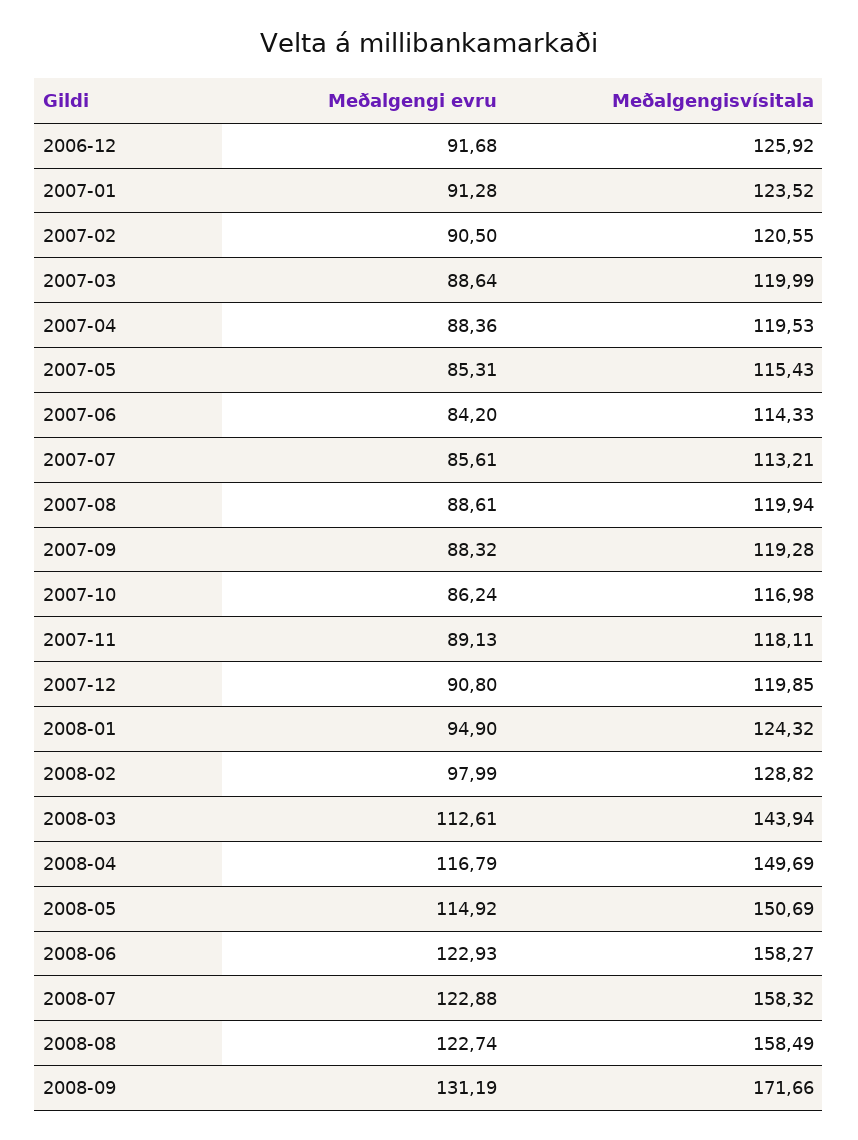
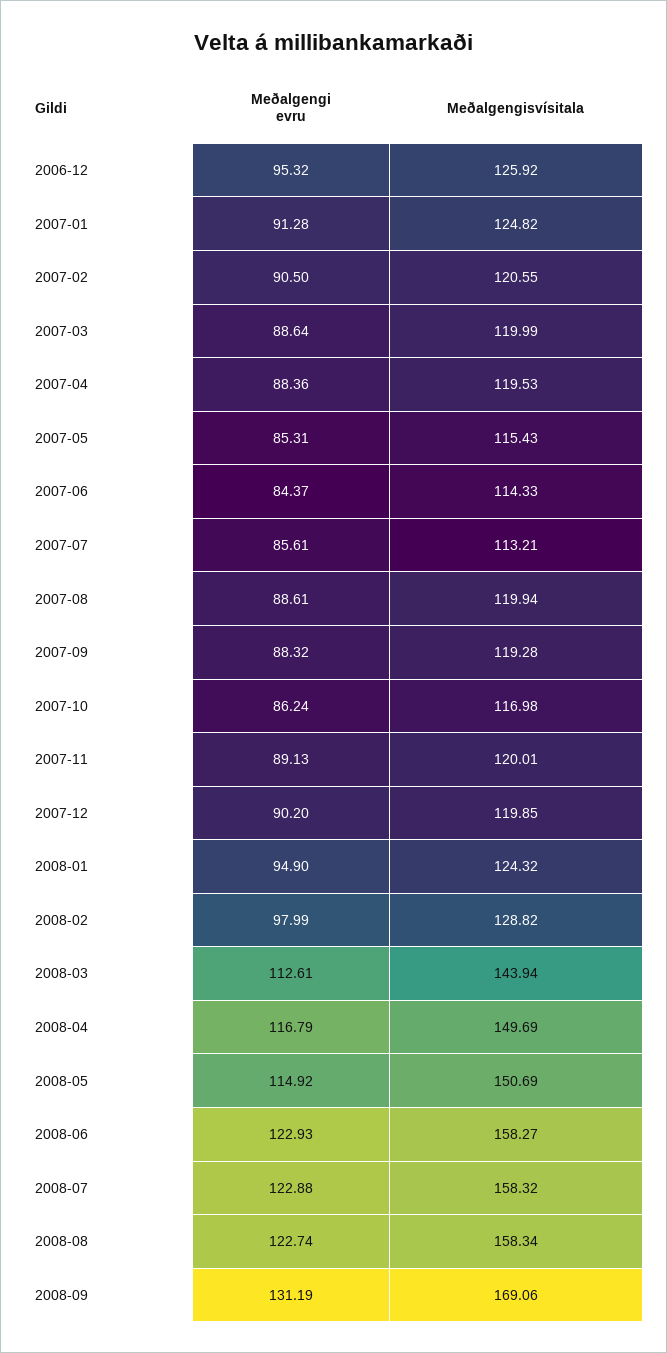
  {
    "Meðalgengi evru": {
-     "2006-12": 91.68,
+     "2006-12": 95.32,
      "2007-01": 91.28,
      "2007-02": 90.5,
      "2007-03": 88.64,
      "2007-04": 88.36,
      "2007-05": 85.31,
-     "2007-06": 84.2,
+     "2007-06": 84.37,
      "2007-07": 85.61,
      "2007-08": 88.61,
      "2007-09": 88.32,
      "2007-10": 86.24,
      "2007-11": 89.13,
-     "2007-12": 90.8,
+     "2007-12": 90.2,
      "2008-01": 94.9,
      "2008-02": 97.99,
      "2008-03": 112.61,
      "2008-04": 116.79,
      "2008-05": 114.92,
      "2008-06": 122.93,
      "2008-07": 122.88,
      "2008-08": 122.74,
      "2008-09": 131.19
    },
    "Meðalgengisvísitala": {
      "2006-12": 125.92,
-     "2007-01": 123.52,
+     "2007-01": 124.82,
      "2007-02": 120.55,
      "2007-03": 119.99,
      "2007-04": 119.53,
      "2007-05": 115.43,
      "2007-06": 114.33,
      "2007-07": 113.21,
      "2007-08": 119.94,
      "2007-09": 119.28,
      "2007-10": 116.98,
-     "2007-11": 118.11,
+     "2007-11": 120.01,
      "2007-12": 119.85,
      "2008-01": 124.32,
      "2008-02": 128.82,
      "2008-03": 143.94,
      "2008-04": 149.69,
      "2008-05": 150.69,
      "2008-06": 158.27,
      "2008-07": 158.32,
-     "2008-08": 158.49,
+     "2008-08": 158.34,
-     "2008-09": 171.66
+     "2008-09": 169.06
    }
  }

